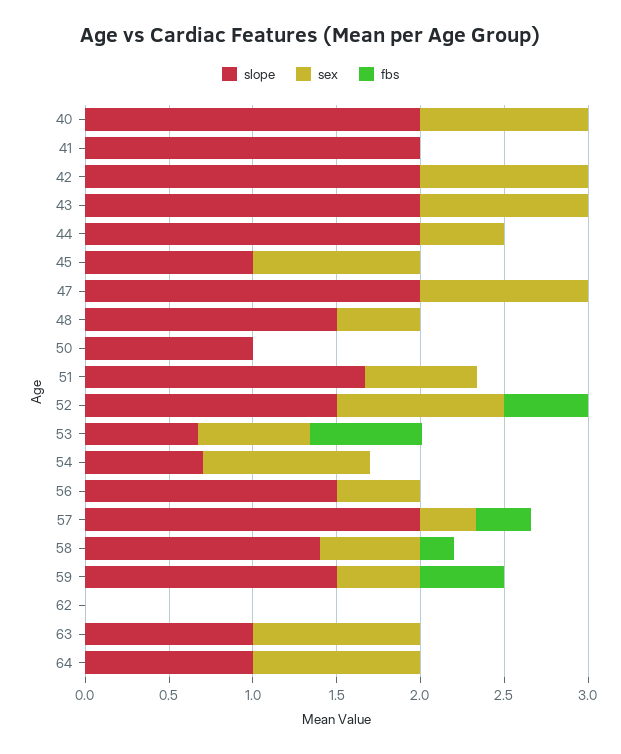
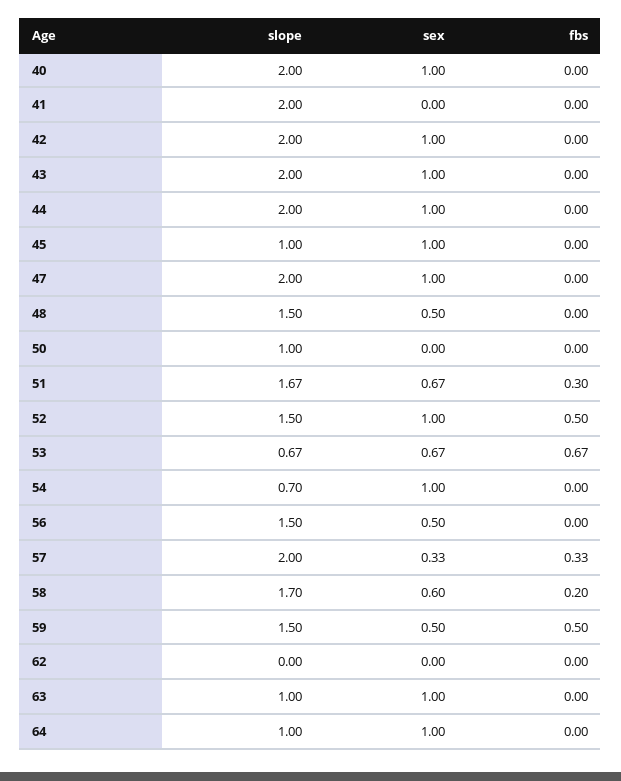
  {
    "slope": {
      "40": 2,
      "41": 2,
      "42": 2,
      "43": 2,
      "44": 2,
      "45": 1,
      "47": 2,
      "48": 1.5,
      "50": 1,
      "51": 1.67,
      "52": 1.5,
      "53": 0.67,
      "54": 0.7,
      "56": 1.5,
      "57": 2,
-     "58": 1.4,
+     "58": 1.7,
      "59": 1.5,
      "62": 0,
      "63": 1,
      "64": 1
    },
    "sex": {
      "40": 1,
      "41": 0,
      "42": 1,
      "43": 1,
-     "44": 0.5,
+     "44": 1,
      "45": 1,
      "47": 1,
      "48": 0.5,
      "50": 0,
      "51": 0.67,
      "52": 1,
      "53": 0.67,
      "54": 1,
      "56": 0.5,
      "57": 0.33,
      "58": 0.6,
      "59": 0.5,
      "62": 0,
      "63": 1,
      "64": 1
    },
    "fbs": {
      "40": 0,
      "41": 0,
      "42": 0,
      "43": 0,
      "44": 0,
      "45": 0,
      "47": 0,
      "48": 0,
      "50": 0,
-     "51": 0,
+     "51": 0.3,
      "52": 0.5,
      "53": 0.67,
      "54": 0,
      "56": 0,
      "57": 0.33,
      "58": 0.2,
      "59": 0.5,
      "62": 0,
      "63": 0,
      "64": 0
    }
  }

